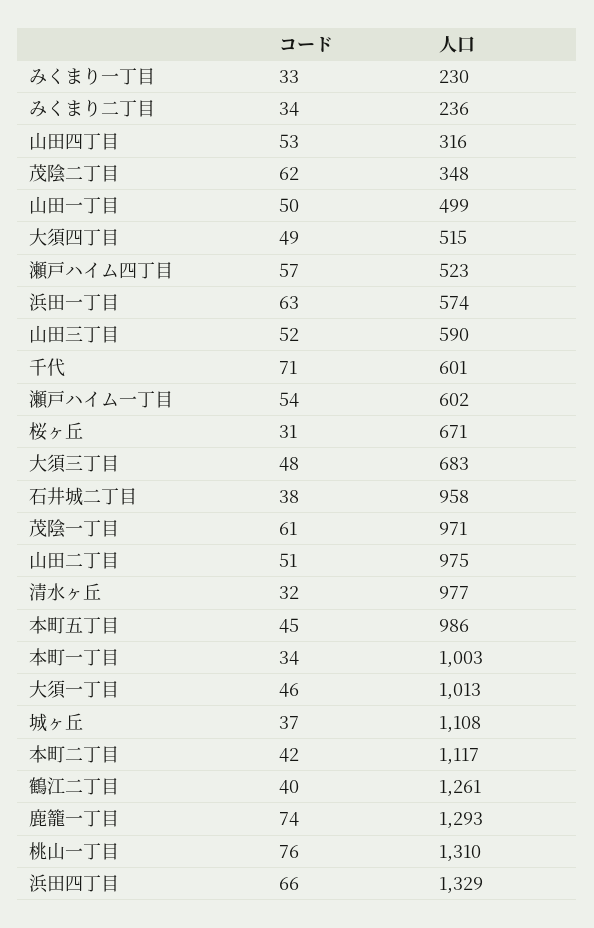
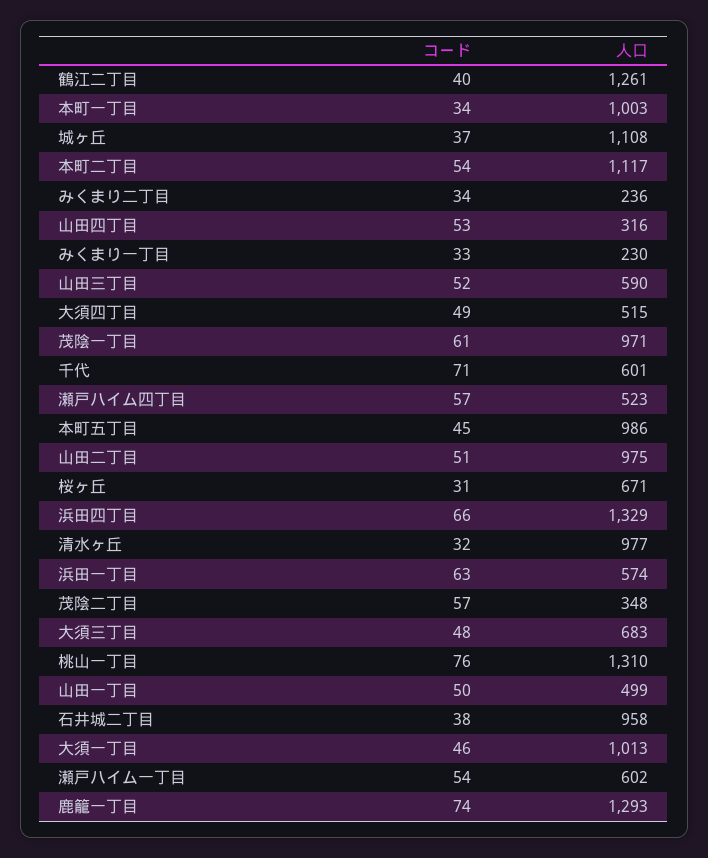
  {
    "コード": {
      "みくまり一丁目": 33,
      "みくまり二丁目": 34,
      "山田四丁目": 53,
-     "茂陰二丁目": 62,
+     "茂陰二丁目": 57,
      "山田一丁目": 50,
      "大須四丁目": 49,
      "瀬戸ハイム四丁目": 57,
      "浜田一丁目": 63,
      "山田三丁目": 52,
      "千代": 71,
      "瀬戸ハイム一丁目": 54,
      "桜ヶ丘": 31,
      "大須三丁目": 48,
      "石井城二丁目": 38,
      "茂陰一丁目": 61,
      "山田二丁目": 51,
      "清水ヶ丘": 32,
      "本町五丁目": 45,
      "本町一丁目": 34,
      "大須一丁目": 46,
      "城ヶ丘": 37,
-     "本町二丁目": 42,
+     "本町二丁目": 54,
      "鶴江二丁目": 40,
      "鹿籠一丁目": 74,
      "桃山一丁目": 76,
      "浜田四丁目": 66
    },
    "人口": {
      "みくまり一丁目": 230,
      "みくまり二丁目": 236,
      "山田四丁目": 316,
      "茂陰二丁目": 348,
      "山田一丁目": 499,
      "大須四丁目": 515,
      "瀬戸ハイム四丁目": 523,
      "浜田一丁目": 574,
      "山田三丁目": 590,
      "千代": 601,
      "瀬戸ハイム一丁目": 602,
      "桜ヶ丘": 671,
      "大須三丁目": 683,
      "石井城二丁目": 958,
      "茂陰一丁目": 971,
      "山田二丁目": 975,
      "清水ヶ丘": 977,
      "本町五丁目": 986,
      "本町一丁目": 1003,
      "大須一丁目": 1013,
      "城ヶ丘": 1108,
      "本町二丁目": 1117,
      "鶴江二丁目": 1261,
      "鹿籠一丁目": 1293,
      "桃山一丁目": 1310,
      "浜田四丁目": 1329
    }
  }

